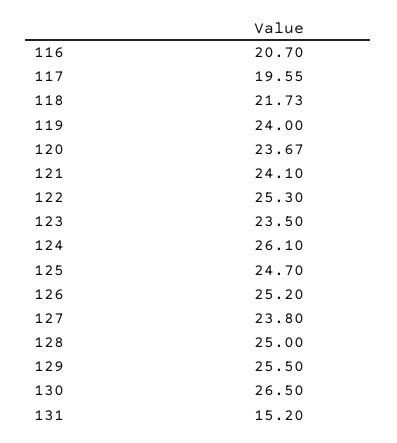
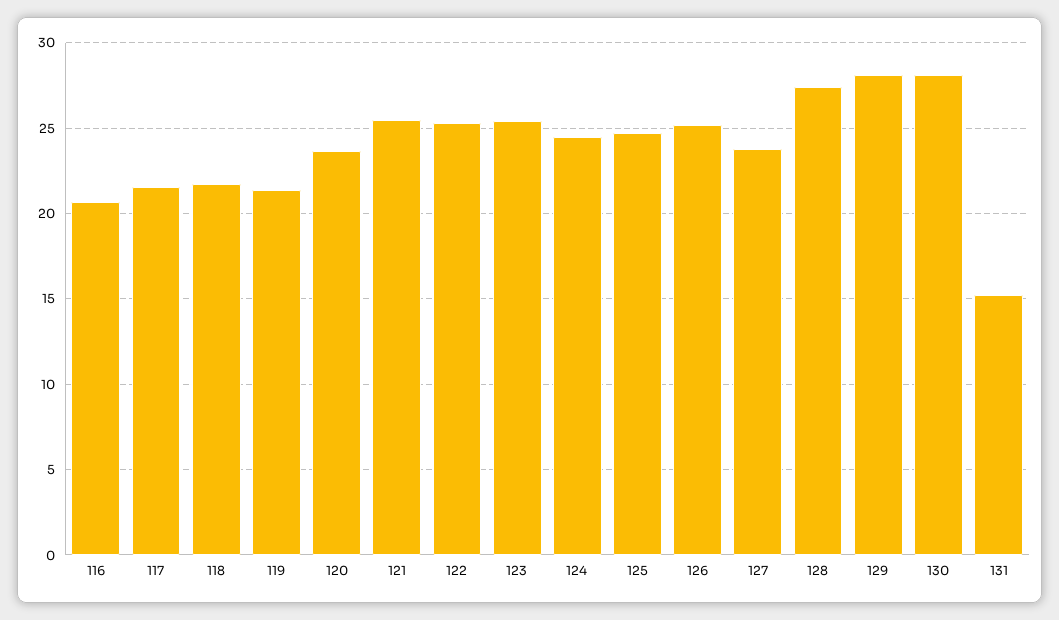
  {
    "116": 20.7,
-   "117": 19.55,
+   "117": 21.5,
    "118": 21.73,
-   "119": 24,
+   "119": 21.5,
    "120": 23.67,
-   "121": 24.1,
+   "121": 25.5,
    "122": 25.3,
-   "123": 23.5,
+   "123": 25.5,
-   "124": 26.1,
+   "124": 24.5,
    "125": 24.7,
    "126": 25.2,
    "127": 23.8,
-   "128": 25,
+   "128": 27.5,
-   "129": 25.5,
+   "129": 28,
-   "130": 26.5,
+   "130": 28,
    "131": 15.2
  }

